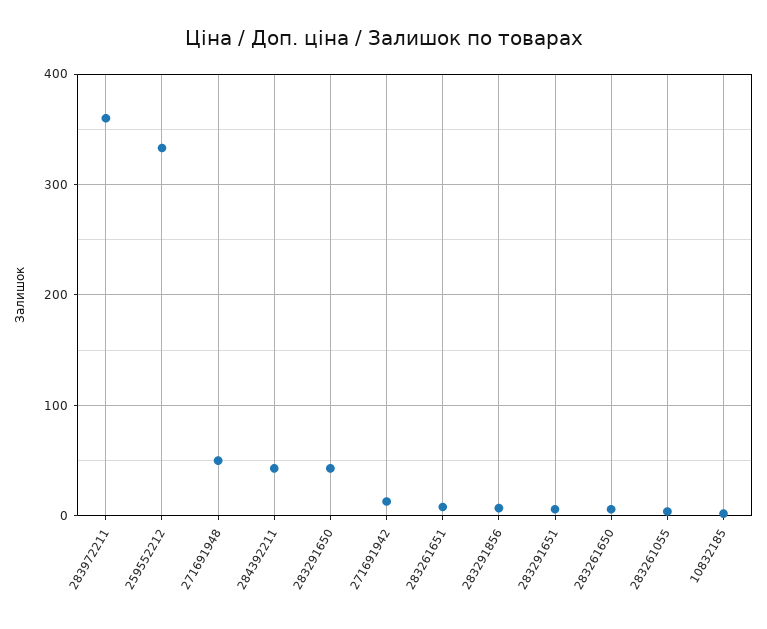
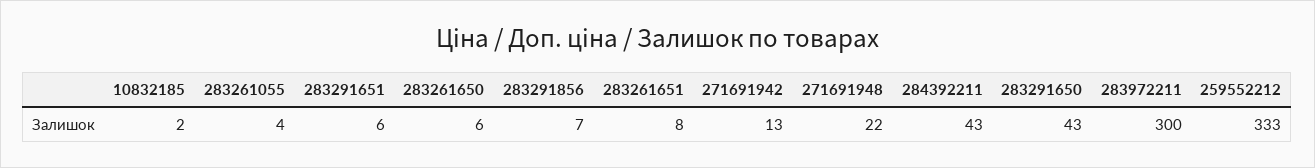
  {
-   "283972211": 360,
+   "283972211": 300,
    "259552212": 333,
-   "271691948": 50,
+   "271691948": 22,
    "284392211": 43,
    "283291650": 43,
    "271691942": 13,
    "283261651": 8,
    "283291856": 7,
    "283291651": 6,
    "283261650": 6,
    "283261055": 4,
    "10832185": 2
  }

